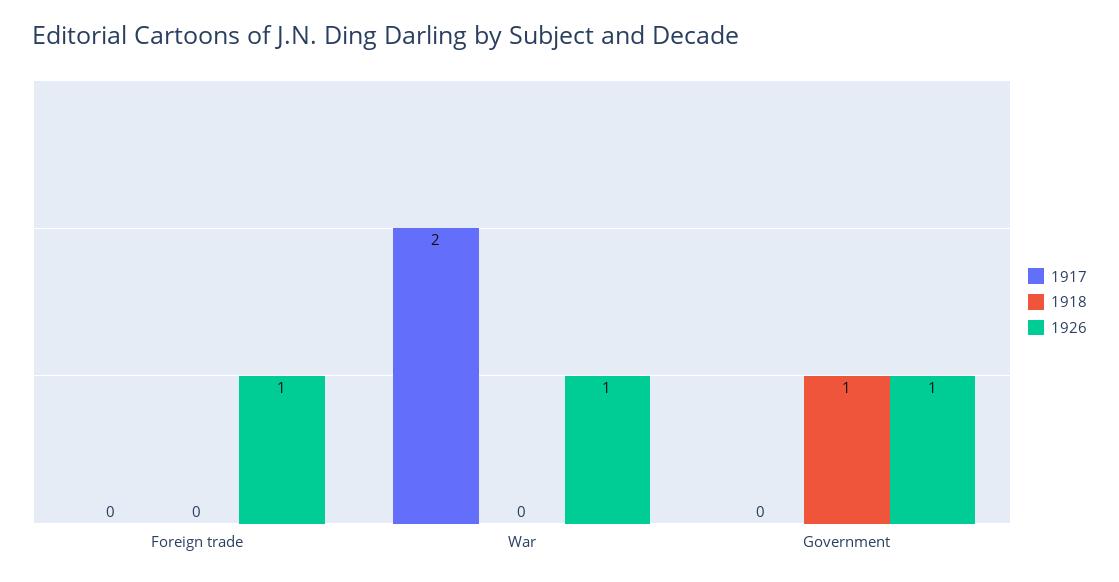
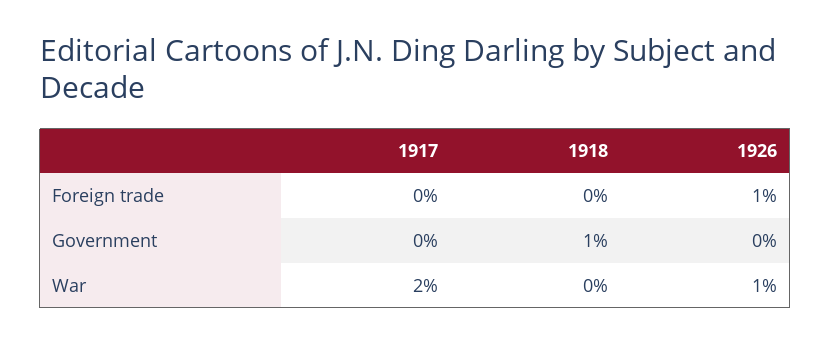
  {
    "1917": {
      "Foreign trade": 0,
      "War": 2,
      "Government": 0
    },
    "1918": {
      "Foreign trade": 0,
      "War": 0,
      "Government": 1
    },
    "1926": {
      "Foreign trade": 1,
      "War": 1,
-     "Government": 1
+     "Government": 0
    }
  }

